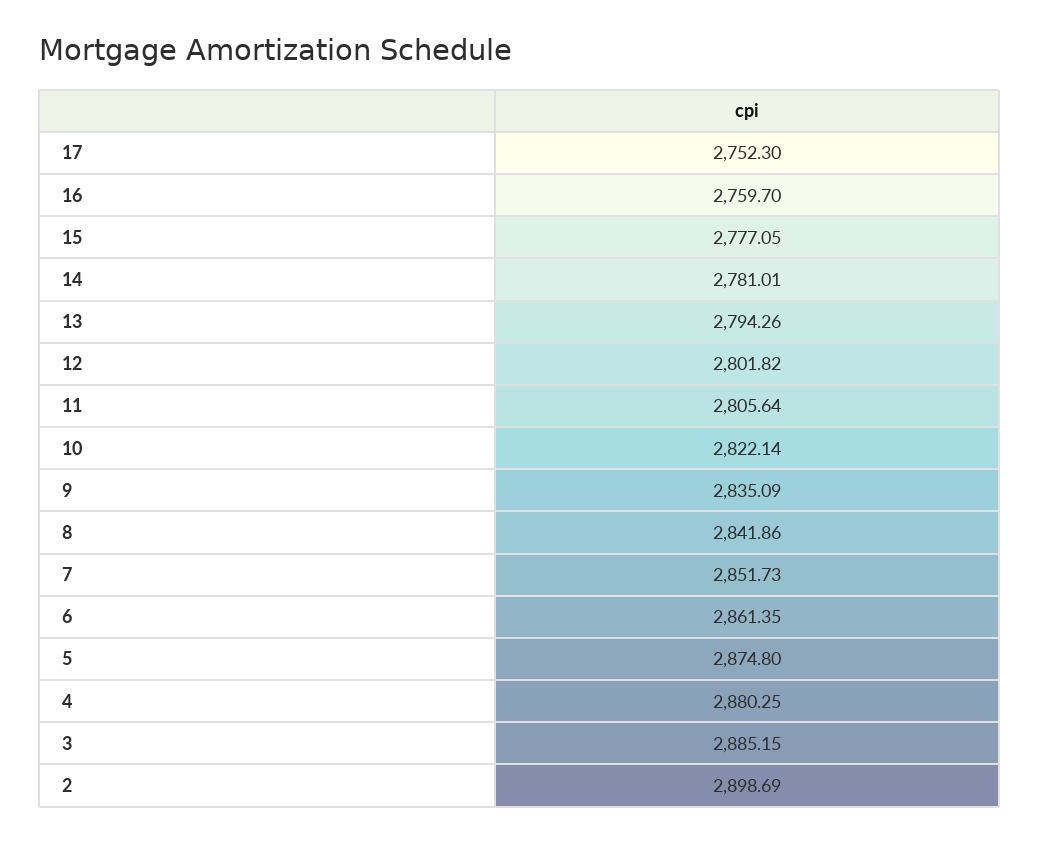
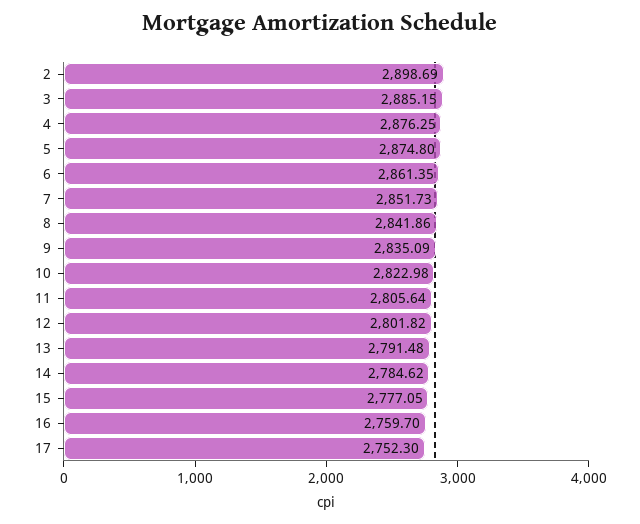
  {
    "17": 2752.3,
    "16": 2759.7,
    "15": 2777.05,
-   "14": 2781.01,
+   "14": 2784.62,
-   "13": 2794.26,
+   "13": 2791.48,
    "12": 2801.82,
    "11": 2805.64,
-   "10": 2822.14,
+   "10": 2822.98,
    "9": 2835.09,
    "8": 2841.86,
    "7": 2851.73,
    "6": 2861.35,
    "5": 2874.8,
-   "4": 2880.25,
+   "4": 2876.25,
    "3": 2885.15,
    "2": 2898.69
  }

